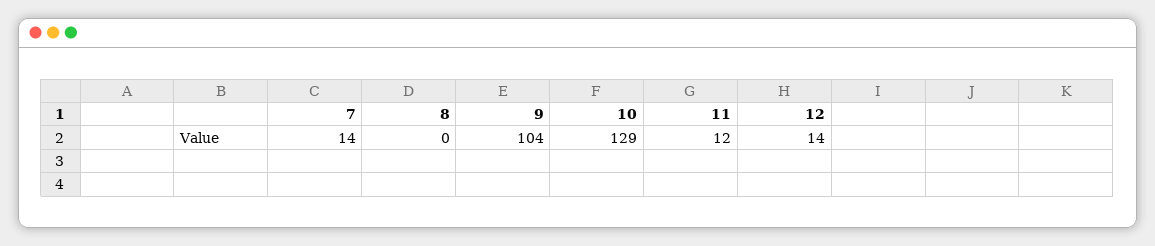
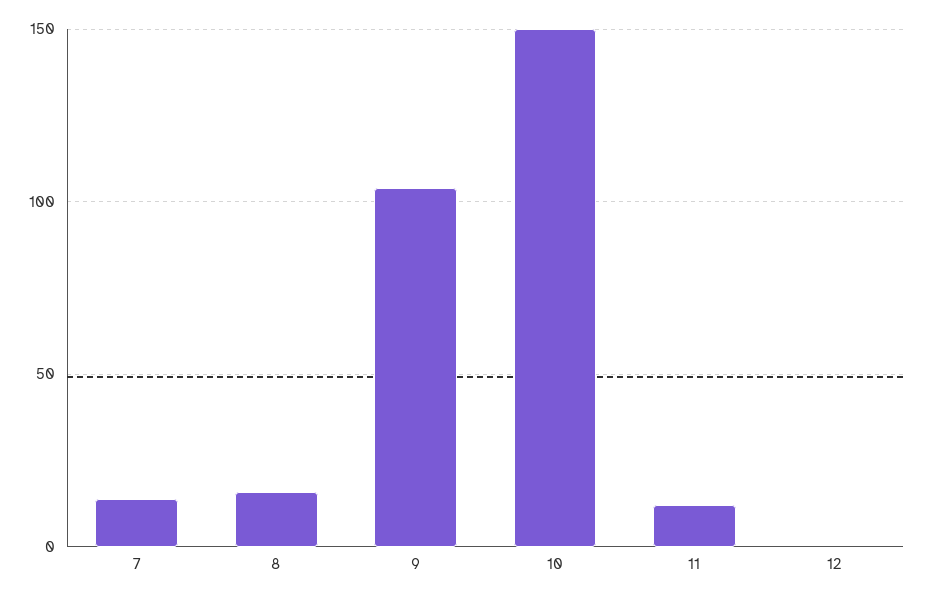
  {
    "7": 14,
-   "8": 0,
+   "8": 15,
    "9": 104,
-   "10": 129,
+   "10": 150,
    "11": 12,
-   "12": 14
+   "12": 0
  }

